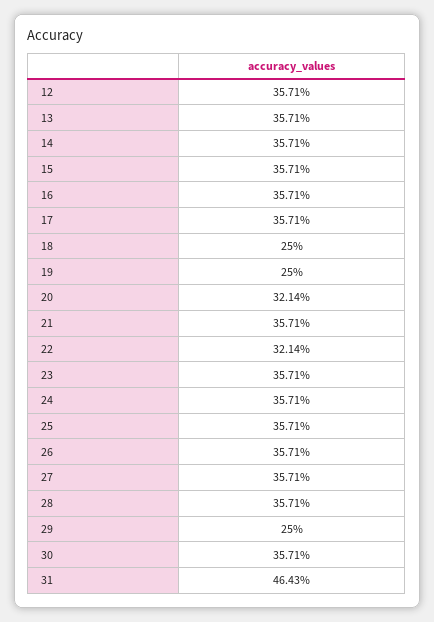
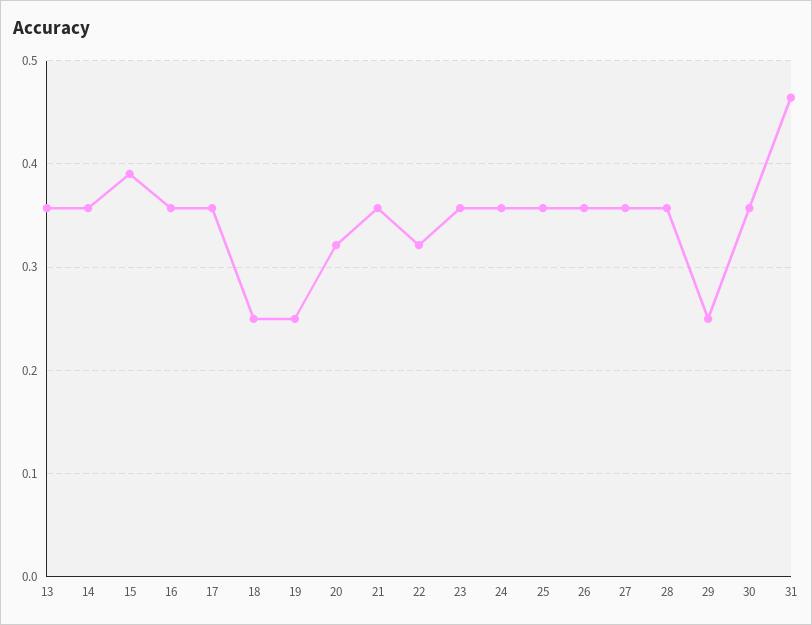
  {
-   "12": 0.3571,
    "13": 0.3571,
    "14": 0.3571,
-   "15": 0.3571,
+   "15": 0.39,
    "16": 0.3571,
    "17": 0.3571,
    "18": 0.25,
    "19": 0.25,
    "20": 0.3214,
    "21": 0.3571,
    "22": 0.3214,
    "23": 0.3571,
    "24": 0.3571,
    "25": 0.3571,
    "26": 0.3571,
    "27": 0.3571,
    "28": 0.3571,
    "29": 0.25,
    "30": 0.3571,
    "31": 0.4643
  }

